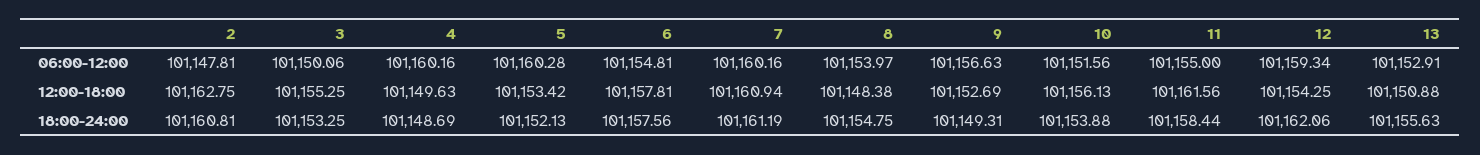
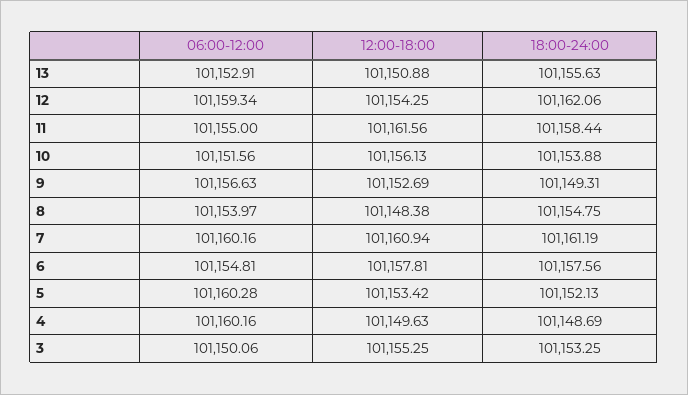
  {
-   "2": {
-     "06:00-12:00": 101147.81,
-     "12:00-18:00": 101162.75,
-     "18:00-24:00": 101160.81
-   },
    "3": {
      "06:00-12:00": 101150.06,
      "12:00-18:00": 101155.25,
      "18:00-24:00": 101153.25
    },
    "4": {
      "06:00-12:00": 101160.16,
      "12:00-18:00": 101149.63,
      "18:00-24:00": 101148.69
    },
    "5": {
      "06:00-12:00": 101160.28,
      "12:00-18:00": 101153.42,
      "18:00-24:00": 101152.13
    },
    "6": {
      "06:00-12:00": 101154.81,
      "12:00-18:00": 101157.81,
      "18:00-24:00": 101157.56
    },
    "7": {
      "06:00-12:00": 101160.16,
      "12:00-18:00": 101160.94,
      "18:00-24:00": 101161.19
    },
    "8": {
      "06:00-12:00": 101153.97,
      "12:00-18:00": 101148.38,
      "18:00-24:00": 101154.75
    },
    "9": {
      "06:00-12:00": 101156.63,
      "12:00-18:00": 101152.69,
      "18:00-24:00": 101149.31
    },
    "10": {
      "06:00-12:00": 101151.56,
      "12:00-18:00": 101156.13,
      "18:00-24:00": 101153.88
    },
    "11": {
      "06:00-12:00": 101155,
      "12:00-18:00": 101161.56,
      "18:00-24:00": 101158.44
    },
    "12": {
      "06:00-12:00": 101159.34,
      "12:00-18:00": 101154.25,
      "18:00-24:00": 101162.06
    },
    "13": {
      "06:00-12:00": 101152.91,
      "12:00-18:00": 101150.88,
      "18:00-24:00": 101155.63
    }
  }

